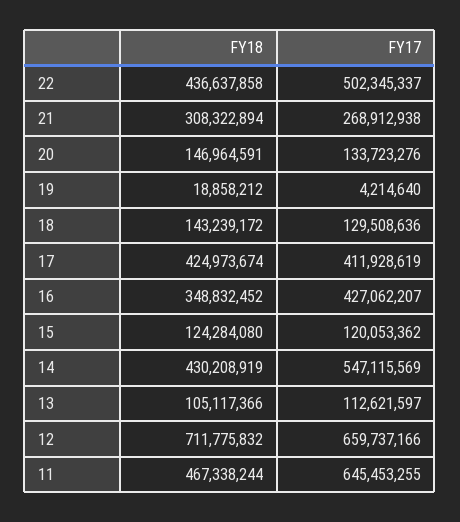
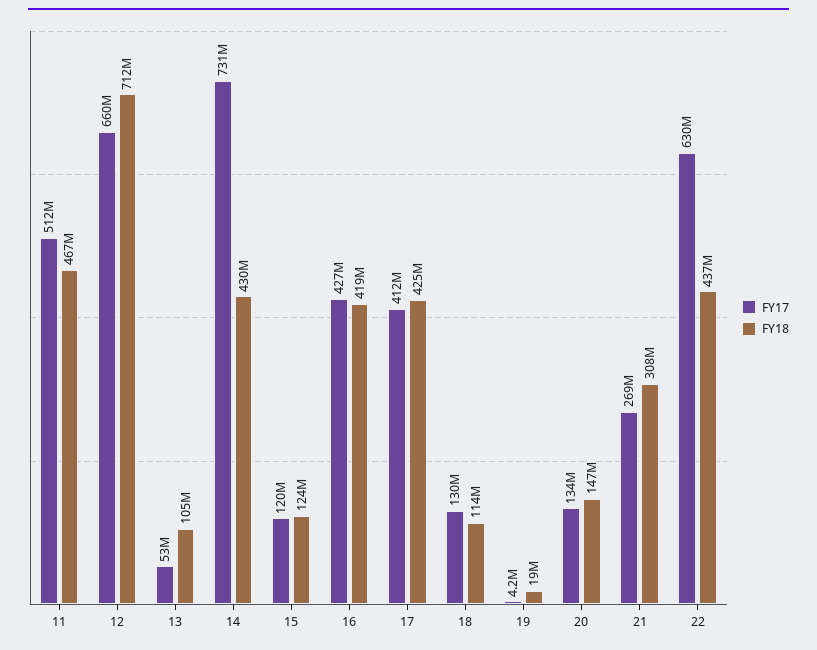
  {
    "FY18": {
      "22": 436637858,
      "21": 308322894,
      "20": 146964591,
      "19": 18858212,
-     "18": 143239172,
+     "18": 114000000,
      "17": 424973674,
-     "16": 348832452,
+     "16": 419000000,
      "15": 124284080,
      "14": 430208919,
      "13": 105117366,
      "12": 711775832,
      "11": 467338244
    },
    "FY17": {
-     "22": 502345337,
+     "22": 630000000,
      "21": 268912938,
      "20": 133723276,
      "19": 4214640,
      "18": 129508636,
      "17": 411928619,
      "16": 427062207,
      "15": 120053362,
-     "14": 547115569,
+     "14": 731000000,
-     "13": 112621597,
+     "13": 53000000,
      "12": 659737166,
-     "11": 645453255
+     "11": 512000000
    }
  }

